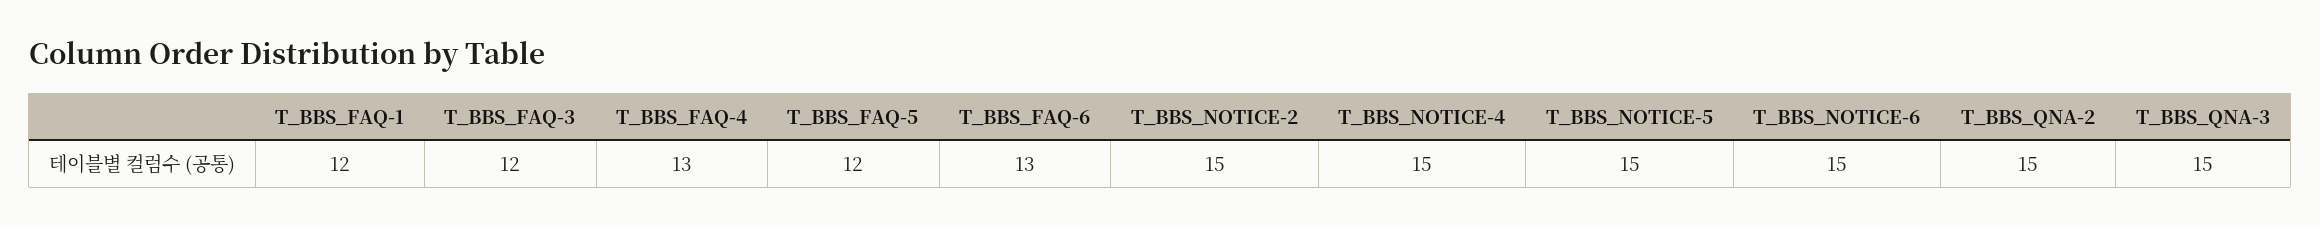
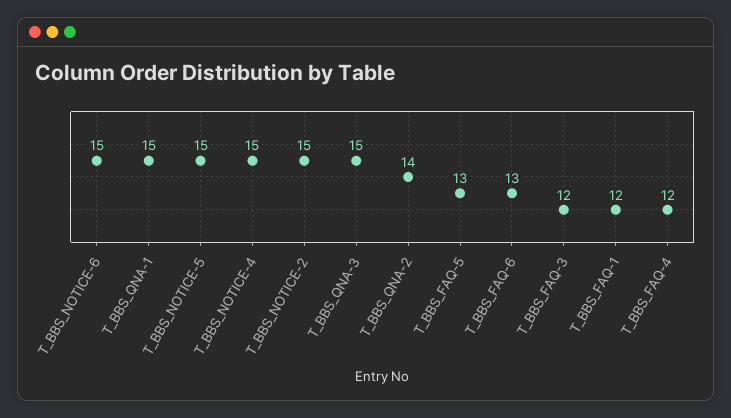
  {
    "T_BBS_FAQ-1": 12,
    "T_BBS_FAQ-3": 12,
-   "T_BBS_FAQ-4": 13,
+   "T_BBS_FAQ-4": 12,
-   "T_BBS_FAQ-5": 12,
+   "T_BBS_FAQ-5": 13,
    "T_BBS_FAQ-6": 13,
    "T_BBS_NOTICE-2": 15,
    "T_BBS_NOTICE-4": 15,
    "T_BBS_NOTICE-5": 15,
    "T_BBS_NOTICE-6": 15,
-   "T_BBS_QNA-2": 15,
+   "T_BBS_QNA-2": 14,
-   "T_BBS_QNA-3": 15
+   "T_BBS_QNA-3": 15,
+   "T_BBS_QNA-1": 15
  }

